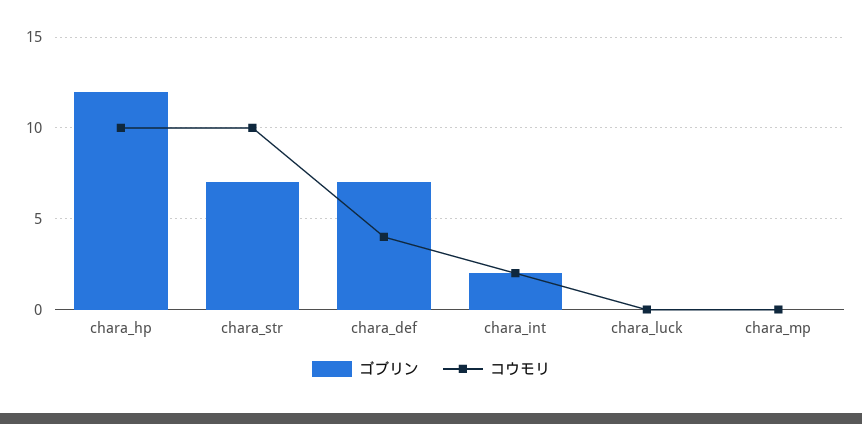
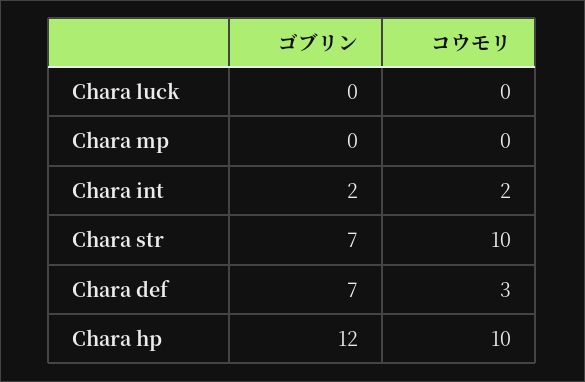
  {
    "ゴブリン": {
      "chara_hp": 12,
      "chara_str": 7,
      "chara_def": 7,
      "chara_int": 2,
      "chara_luck": 0,
      "chara_mp": 0
    },
    "コウモリ": {
      "chara_hp": 10,
      "chara_str": 10,
-     "chara_def": 4,
+     "chara_def": 3,
      "chara_int": 2,
      "chara_luck": 0,
      "chara_mp": 0
    }
  }

